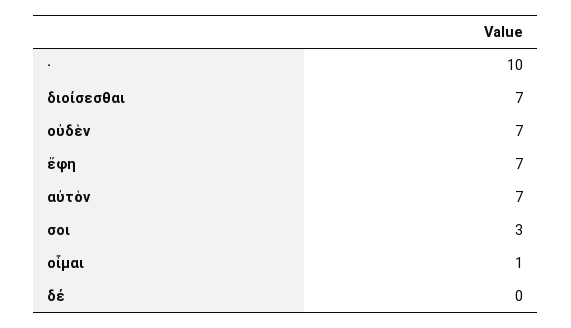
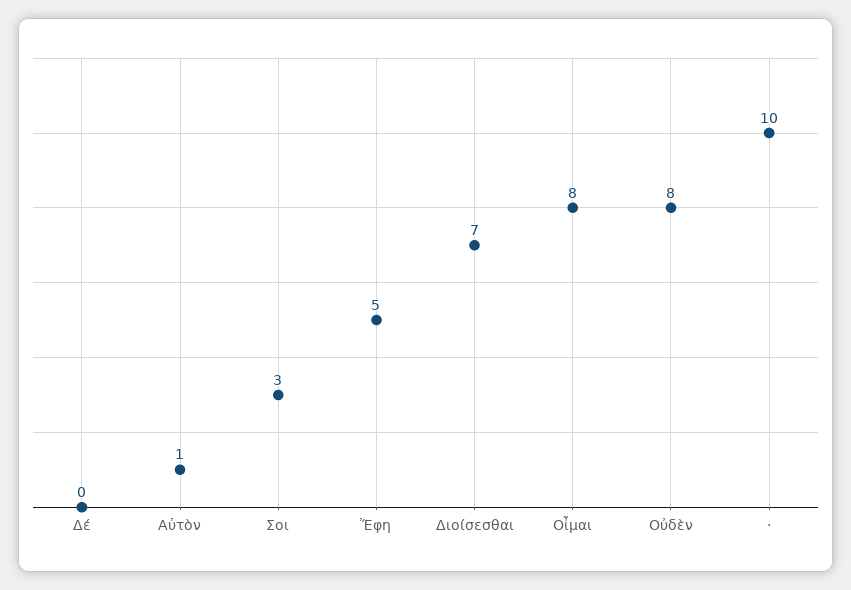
  {
    "·": 10,
    "διοίσεσθαι": 7,
-   "οὐδὲν": 7,
+   "οὐδὲν": 8,
-   "ἔφη": 7,
+   "ἔφη": 5,
-   "αὐτὸν": 7,
+   "αὐτὸν": 1,
    "σοι": 3,
-   "οἶμαι": 1,
+   "οἶμαι": 8,
    "δέ": 0
  }

